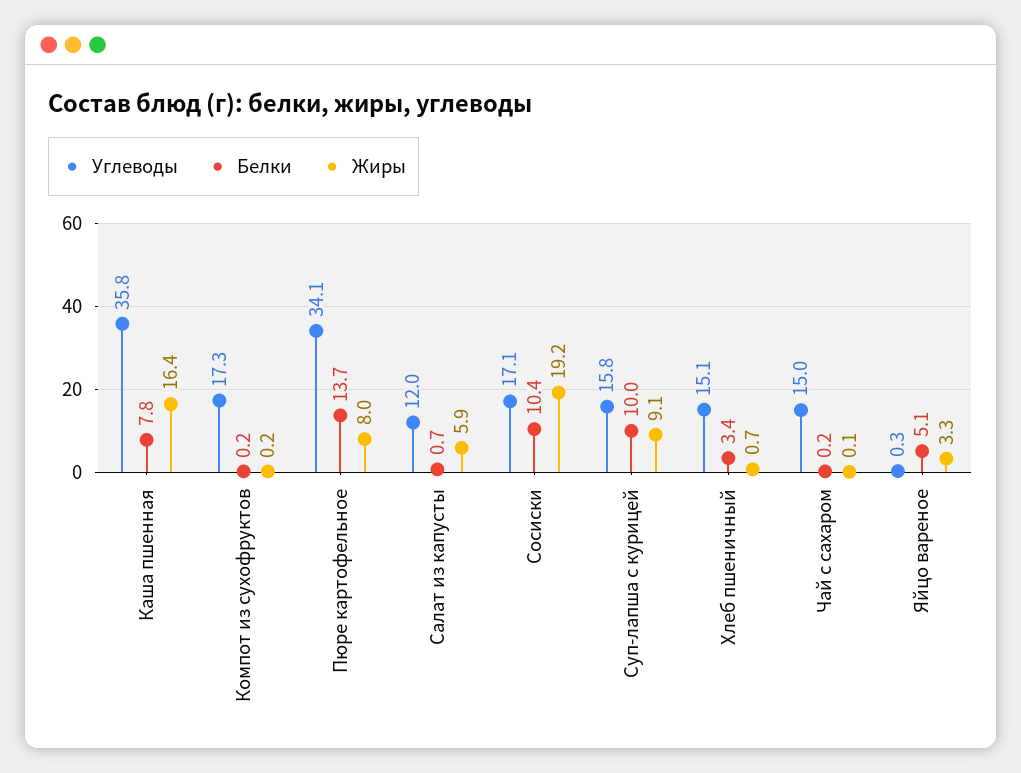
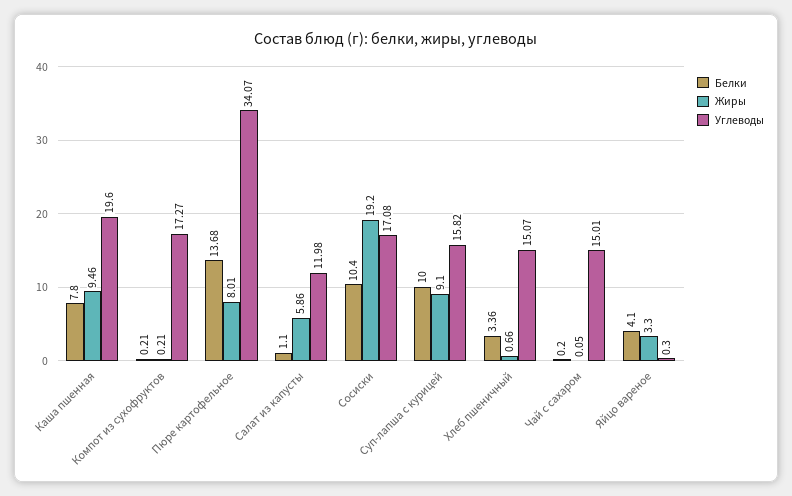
  {
    "Углеводы": {
-     "Каша пшенная": 35.8,
+     "Каша пшенная": 19.6,
      "Компот из сухофруктов": 17.27,
      "Пюре картофельное": 34.07,
      "Салат из капусты": 11.98,
      "Сосиски": 17.08,
      "Суп-лапша с курицей": 15.82,
      "Хлеб пшеничный": 15.07,
      "Чай с сахаром": 15.01,
      "Яйцо вареное": 0.3
    },
    "Белки": {
      "Каша пшенная": 7.8,
      "Компот из сухофруктов": 0.21,
      "Пюре картофельное": 13.68,
-     "Салат из капусты": 0.7,
+     "Салат из капусты": 1.1,
      "Сосиски": 10.4,
      "Суп-лапша с курицей": 10,
      "Хлеб пшеничный": 3.36,
      "Чай с сахаром": 0.2,
-     "Яйцо вареное": 5.1
+     "Яйцо вареное": 4.1
    },
    "Жиры": {
-     "Каша пшенная": 16.4,
+     "Каша пшенная": 9.46,
      "Компот из сухофруктов": 0.21,
      "Пюре картофельное": 8.01,
      "Салат из капусты": 5.86,
      "Сосиски": 19.2,
      "Суп-лапша с курицей": 9.1,
      "Хлеб пшеничный": 0.66,
      "Чай с сахаром": 0.05,
      "Яйцо вареное": 3.3
    }
  }

